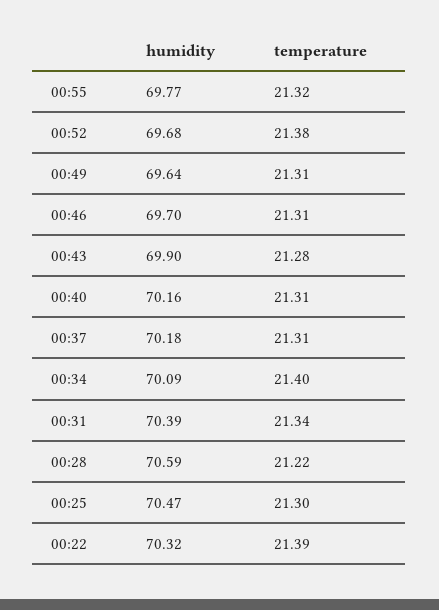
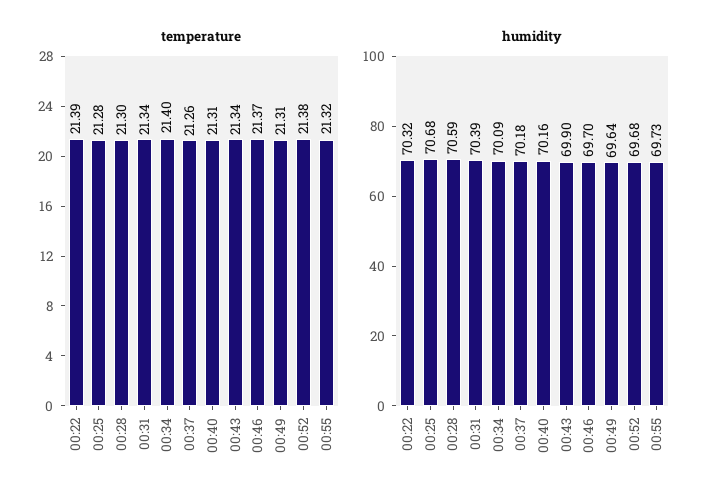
  {
    "humidity": {
-     "00:55": 69.77,
+     "00:55": 69.73,
      "00:52": 69.68,
      "00:49": 69.64,
      "00:46": 69.7,
      "00:43": 69.9,
      "00:40": 70.16,
      "00:37": 70.18,
      "00:34": 70.09,
      "00:31": 70.39,
      "00:28": 70.59,
-     "00:25": 70.47,
+     "00:25": 70.68,
      "00:22": 70.32
    },
    "temperature": {
      "00:55": 21.32,
      "00:52": 21.38,
      "00:49": 21.31,
-     "00:46": 21.31,
+     "00:46": 21.37,
-     "00:43": 21.28,
+     "00:43": 21.34,
      "00:40": 21.31,
-     "00:37": 21.31,
+     "00:37": 21.26,
      "00:34": 21.4,
      "00:31": 21.34,
-     "00:28": 21.22,
+     "00:28": 21.3,
-     "00:25": 21.3,
+     "00:25": 21.28,
      "00:22": 21.39
    }
  }

